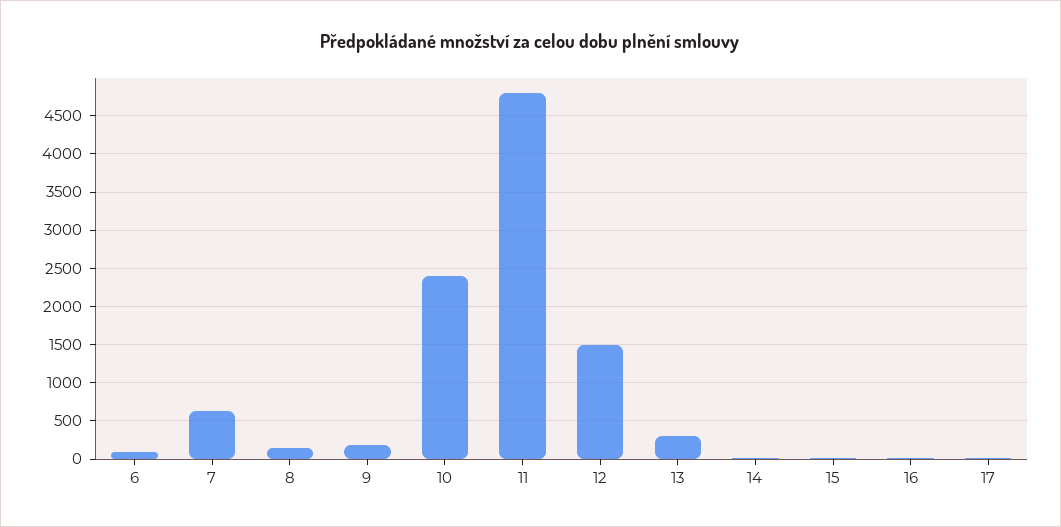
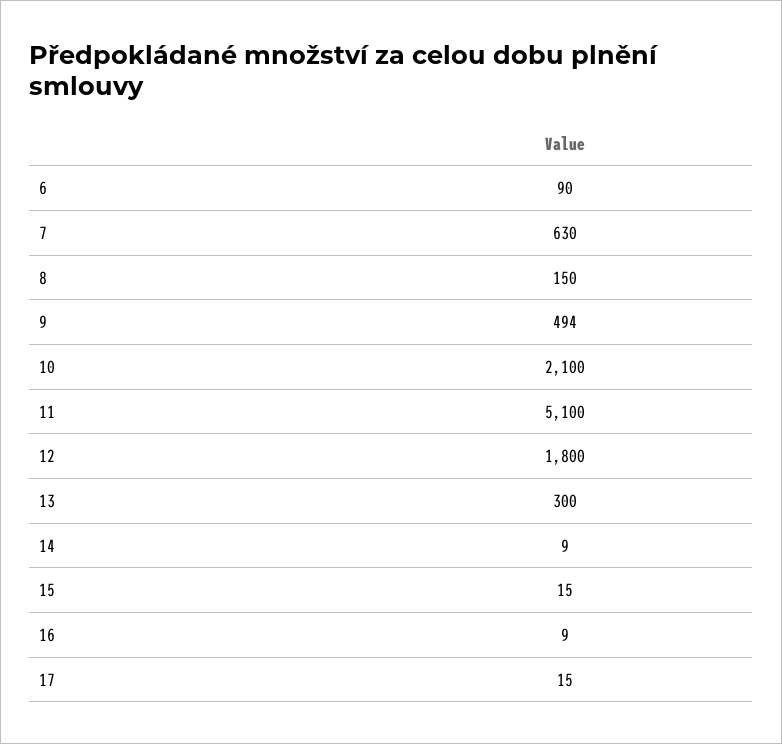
  {
    "6": 90,
    "7": 630,
    "8": 150,
-   "9": 200,
+   "9": 494,
-   "10": 2400,
+   "10": 2100,
-   "11": 4800,
+   "11": 5100,
-   "12": 1500,
+   "12": 1800,
    "13": 300,
    "14": 9,
    "15": 15,
    "16": 9,
    "17": 15
  }

